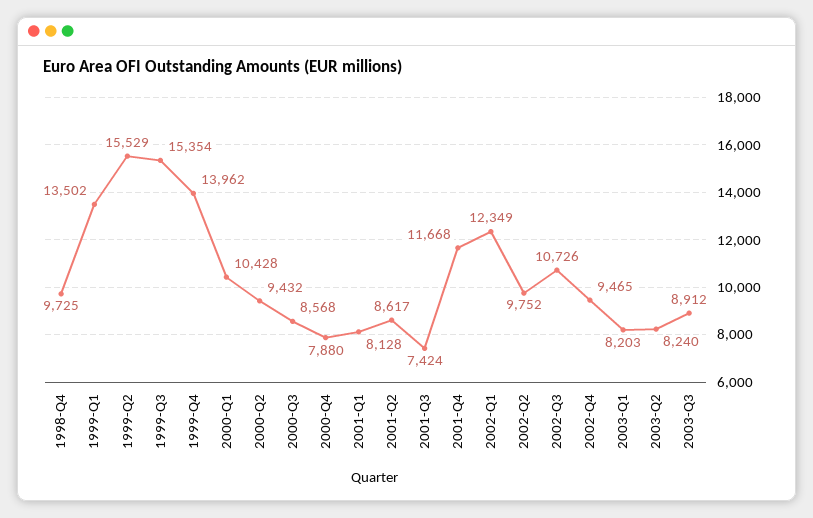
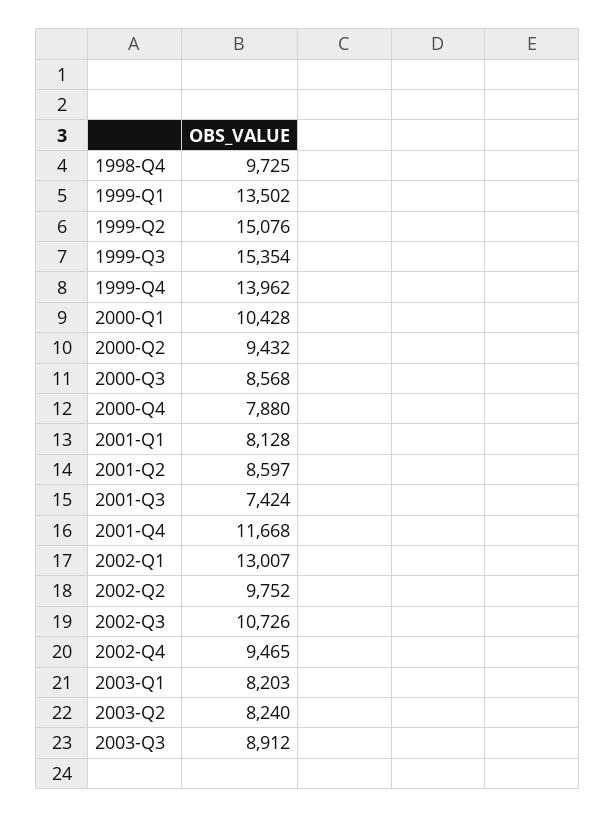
  {
    "1998-Q4": 9725,
    "1999-Q1": 13502,
-   "1999-Q2": 15529,
+   "1999-Q2": 15076,
    "1999-Q3": 15354,
    "1999-Q4": 13962,
    "2000-Q1": 10428,
    "2000-Q2": 9432,
    "2000-Q3": 8568,
    "2000-Q4": 7880,
    "2001-Q1": 8128,
-   "2001-Q2": 8617,
+   "2001-Q2": 8597,
    "2001-Q3": 7424,
    "2001-Q4": 11668,
-   "2002-Q1": 12349,
+   "2002-Q1": 13007,
    "2002-Q2": 9752,
    "2002-Q3": 10726,
    "2002-Q4": 9465,
    "2003-Q1": 8203,
    "2003-Q2": 8240,
    "2003-Q3": 8912
  }

